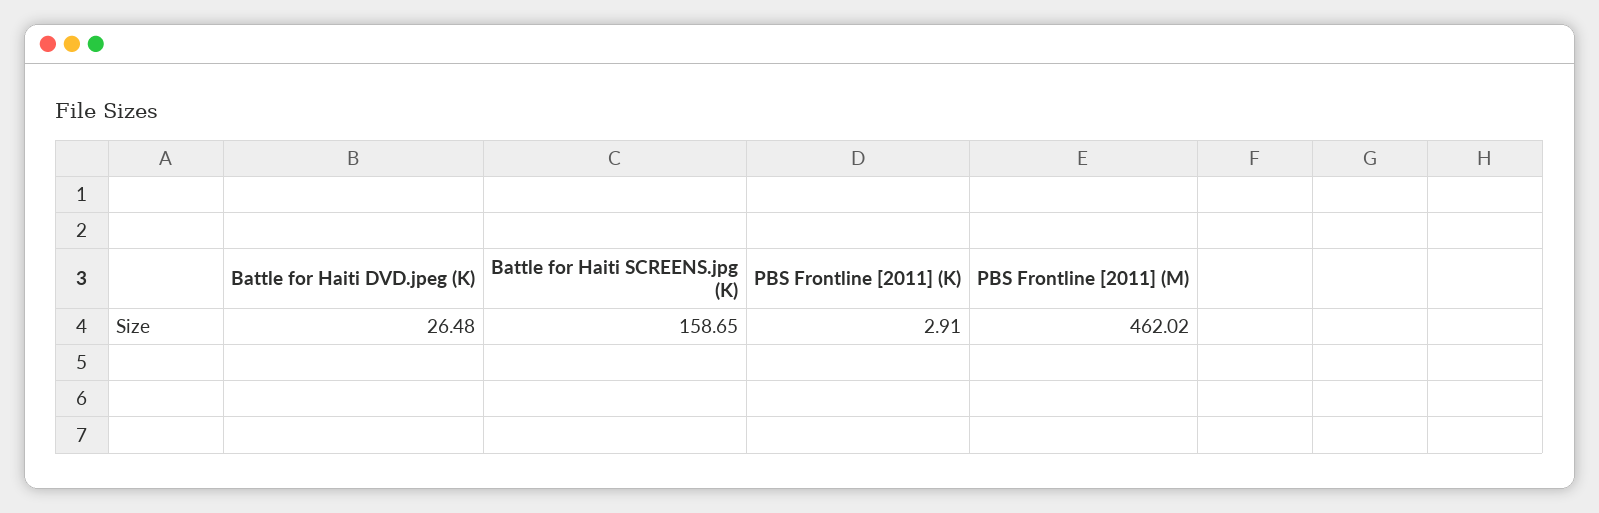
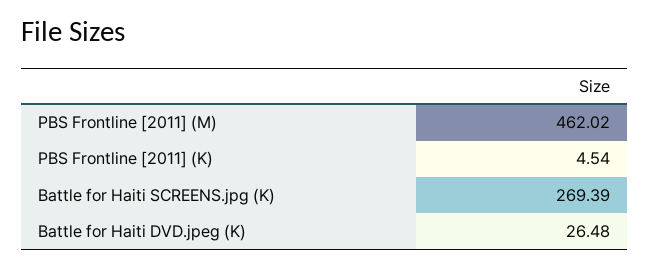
  {
    "Battle for Haiti DVD.jpeg (K)": 26.48,
-   "Battle for Haiti SCREENS.jpg (K)": 158.65,
+   "Battle for Haiti SCREENS.jpg (K)": 269.39,
-   "PBS Frontline [2011] (K)": 2.91,
+   "PBS Frontline [2011] (K)": 4.54,
    "PBS Frontline [2011] (M)": 462.02
  }

